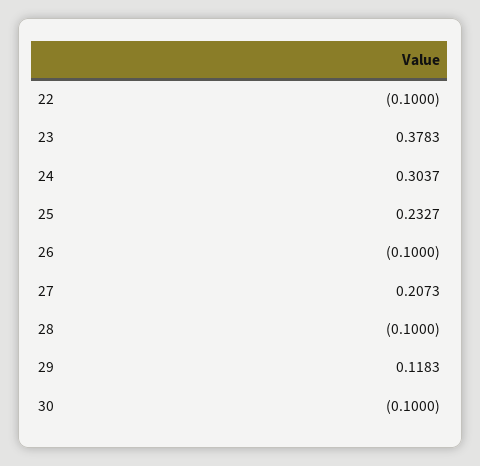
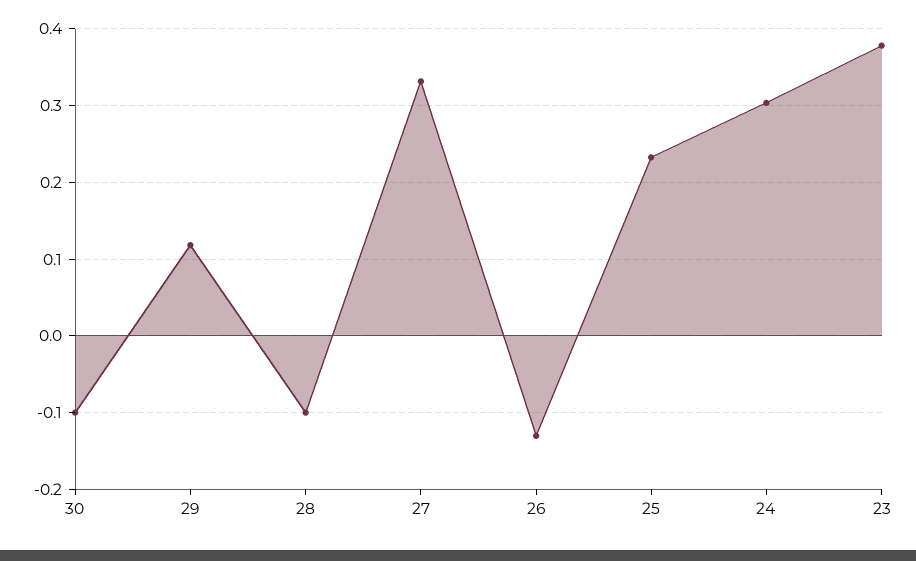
  {
-   "22": -0.1,
    "23": 0.3783,
    "24": 0.3037,
    "25": 0.2327,
-   "26": -0.1,
+   "26": -0.13,
-   "27": 0.2073,
+   "27": 0.33,
    "28": -0.1,
    "29": 0.1183,
    "30": -0.1
  }

